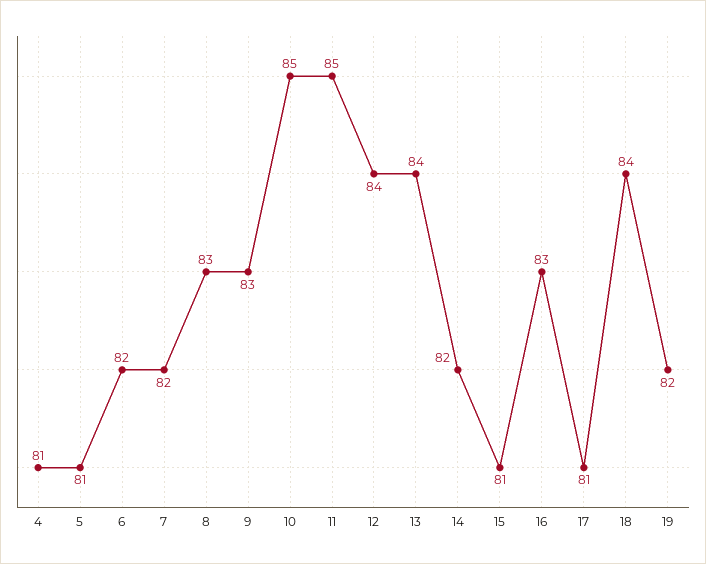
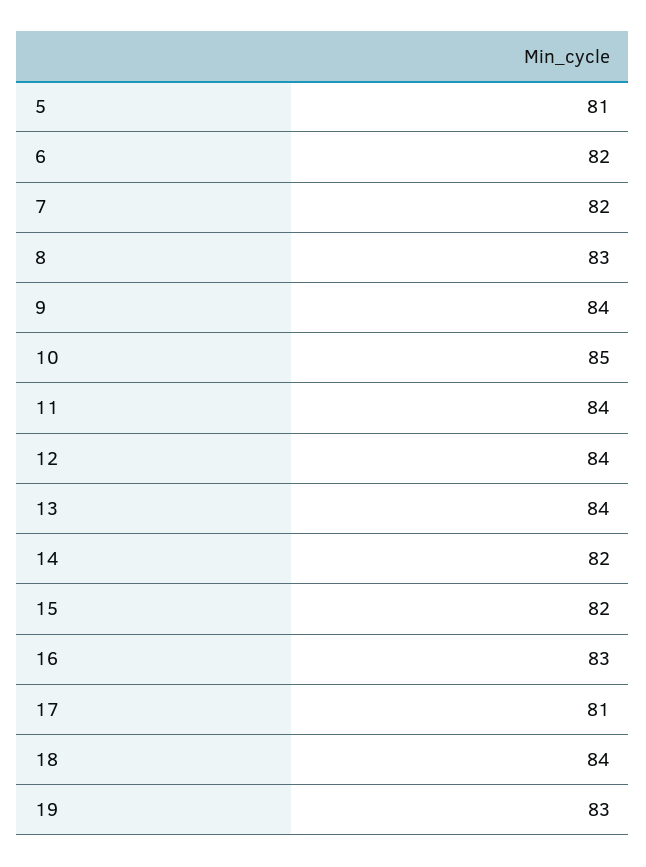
  {
-   "4": 81,
    "5": 81,
    "6": 82,
    "7": 82,
    "8": 83,
-   "9": 83,
+   "9": 84,
    "10": 85,
-   "11": 85,
+   "11": 84,
    "12": 84,
    "13": 84,
    "14": 82,
-   "15": 81,
+   "15": 82,
    "16": 83,
    "17": 81,
    "18": 84,
-   "19": 82
+   "19": 83
  }

